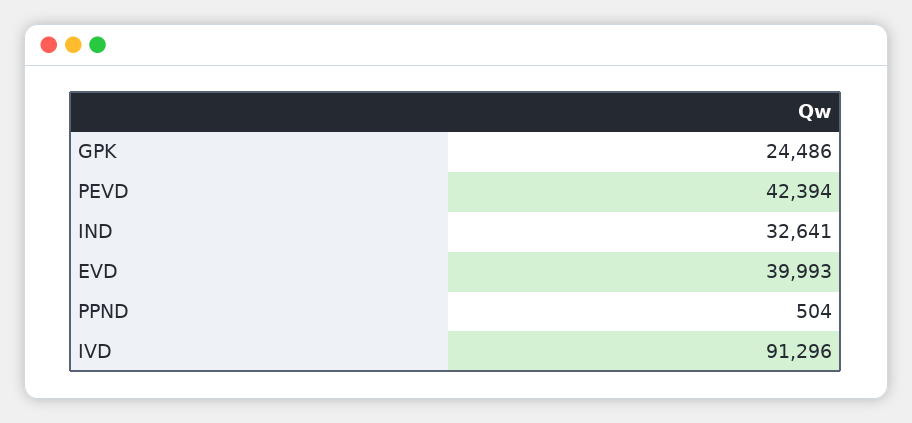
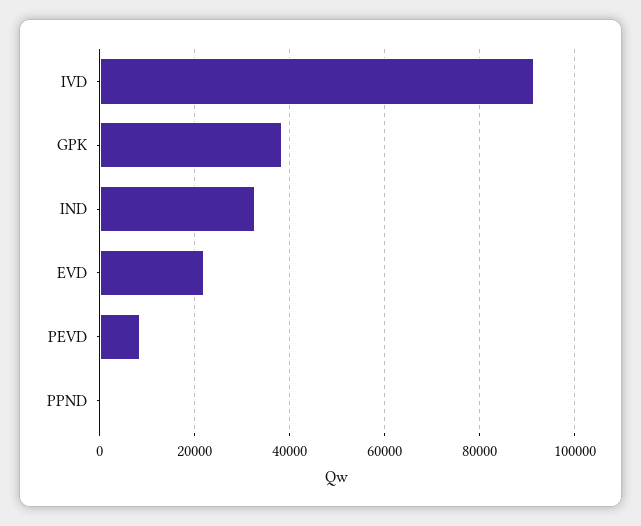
  {
-   "GPK": 24486,
+   "GPK": 38000,
-   "PEVD": 42394,
+   "PEVD": 8000,
    "IND": 32641,
-   "EVD": 39993,
+   "EVD": 22000,
    "PPND": 504,
    "IVD": 91296
  }

